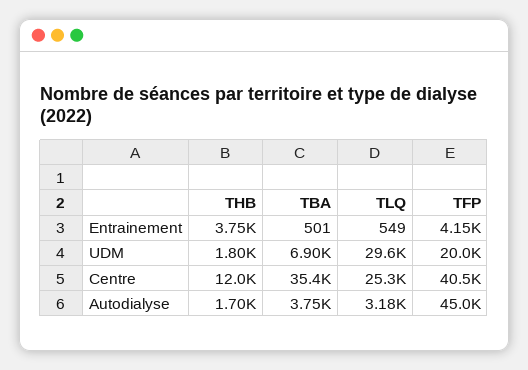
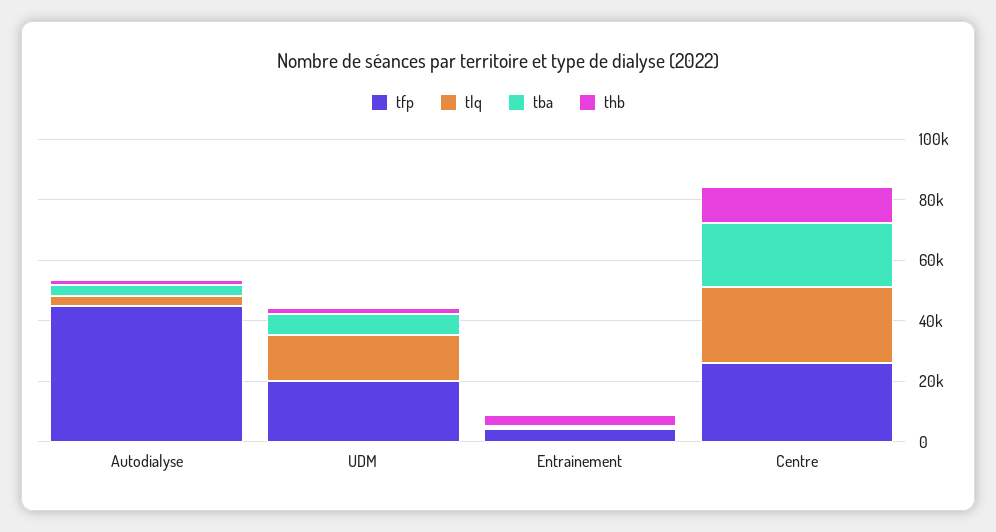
  {
    "THB": {
      "Entrainement": 3750,
      "UDM": 1800,
      "Centre": 12000,
      "Autodialyse": 1700
    },
    "TBA": {
      "Entrainement": 501,
      "UDM": 6900,
-     "Centre": 35400,
+     "Centre": 20000,
      "Autodialyse": 3750
    },
    "TLQ": {
      "Entrainement": 549,
-     "UDM": 29600,
+     "UDM": 15000,
      "Centre": 25300,
      "Autodialyse": 3180
    },
    "TFP": {
      "Entrainement": 4150,
      "UDM": 20000,
-     "Centre": 40500,
+     "Centre": 25000,
      "Autodialyse": 45000
    }
  }

